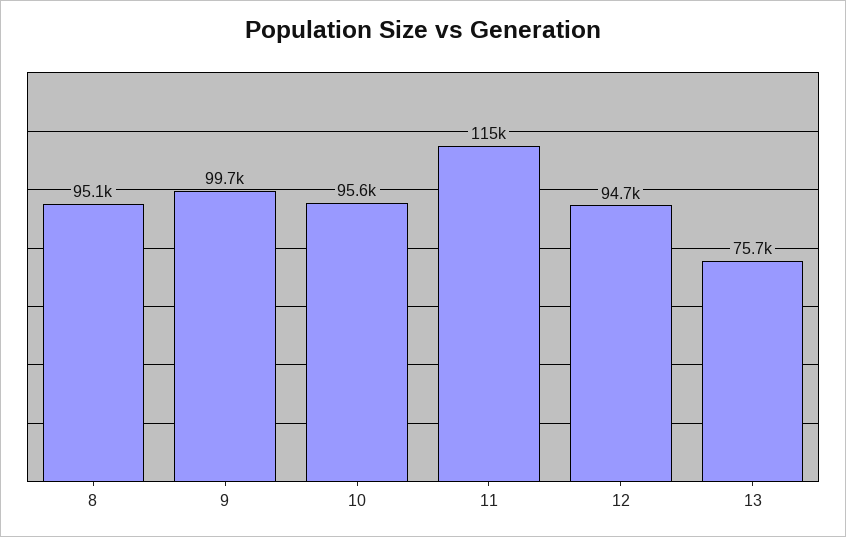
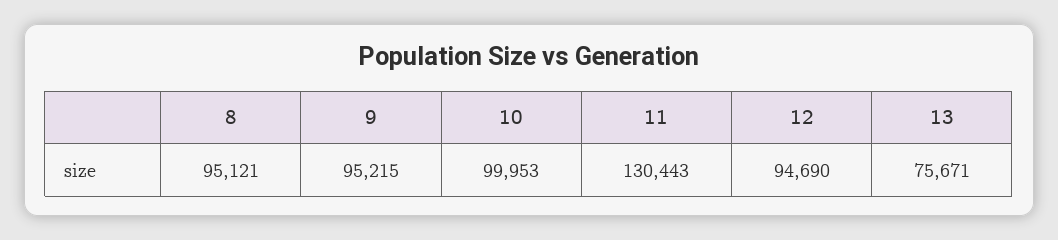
  {
    "8": 95121,
-   "9": 99700,
+   "9": 95215,
-   "10": 95600,
+   "10": 99953,
-   "11": 115000,
+   "11": 130443,
    "12": 94690,
    "13": 75671
  }

